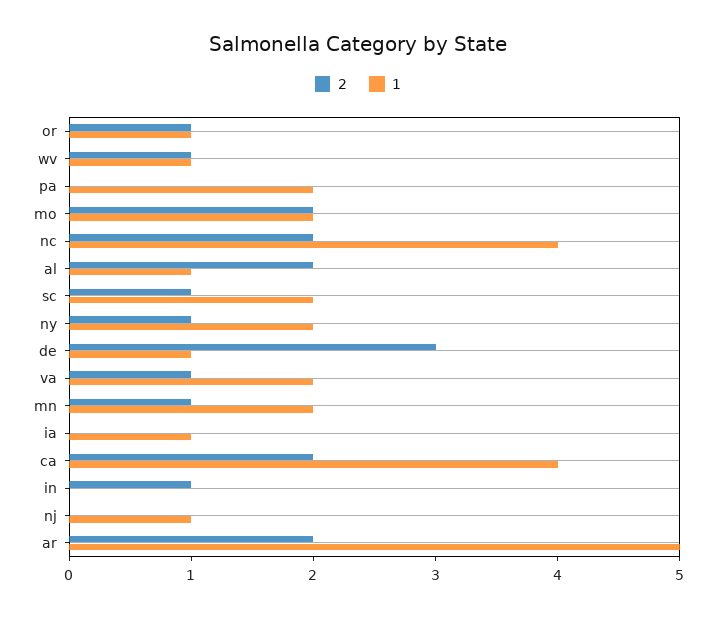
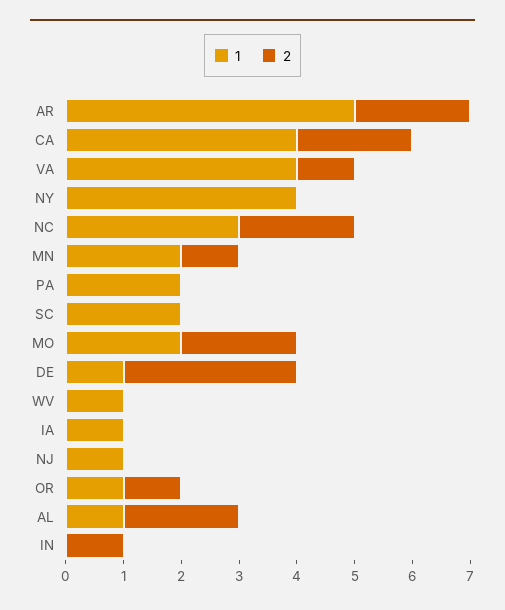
  {
    "2": {
      "or": 1,
-     "wv": 1,
+     "wv": 0,
      "pa": 0,
      "mo": 2,
      "nc": 2,
      "al": 2,
-     "sc": 1,
+     "sc": 0,
-     "ny": 1,
+     "ny": 0,
      "de": 3,
      "va": 1,
      "mn": 1,
      "ia": 0,
      "ca": 2,
      "in": 1,
      "nj": 0,
      "ar": 2
    },
    "1": {
      "or": 1,
      "wv": 1,
      "pa": 2,
      "mo": 2,
-     "nc": 4,
+     "nc": 3,
      "al": 1,
      "sc": 2,
-     "ny": 2,
+     "ny": 4,
      "de": 1,
-     "va": 2,
+     "va": 4,
      "mn": 2,
      "ia": 1,
      "ca": 4,
      "in": 0,
      "nj": 1,
      "ar": 5
    }
  }

